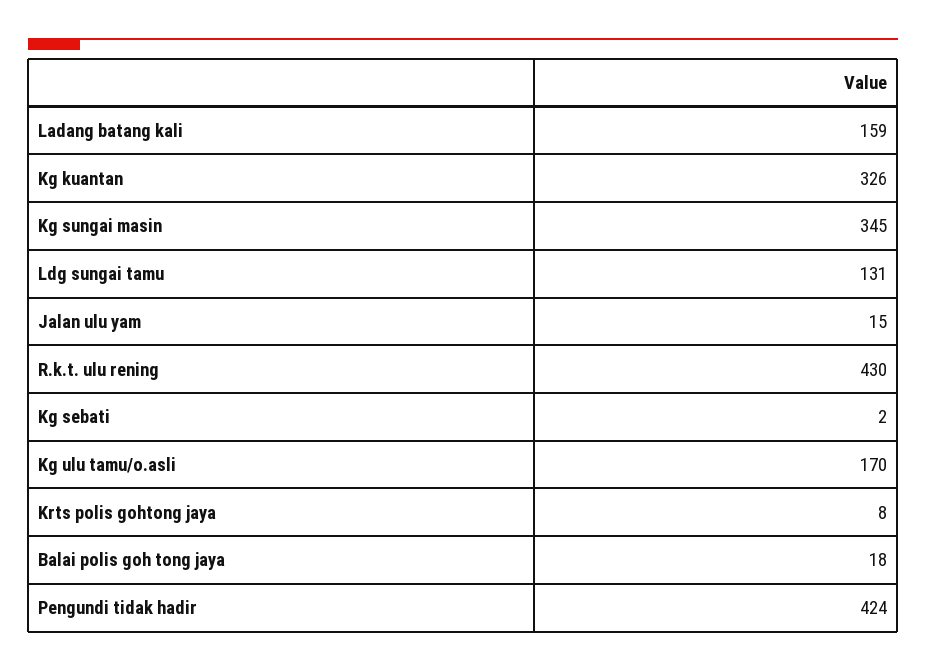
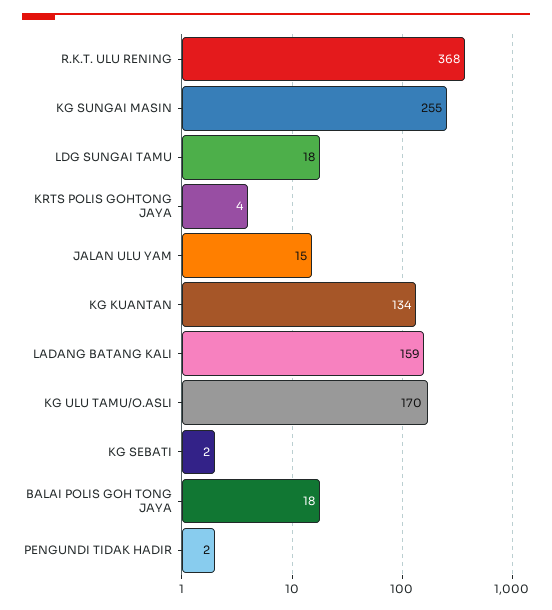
  {
    "Ladang batang kali": 159,
-   "Kg kuantan": 326,
+   "Kg kuantan": 134,
-   "Kg sungai masin": 345,
+   "Kg sungai masin": 255,
-   "Ldg sungai tamu": 131,
+   "Ldg sungai tamu": 18,
    "Jalan ulu yam": 15,
-   "R.k.t. ulu rening": 430,
+   "R.k.t. ulu rening": 368,
    "Kg sebati": 2,
    "Kg ulu tamu/o.asli": 170,
-   "Krts polis gohtong jaya": 8,
+   "Krts polis gohtong jaya": 4,
    "Balai polis goh tong jaya": 18,
-   "Pengundi tidak hadir": 424
+   "Pengundi tidak hadir": 2
  }

